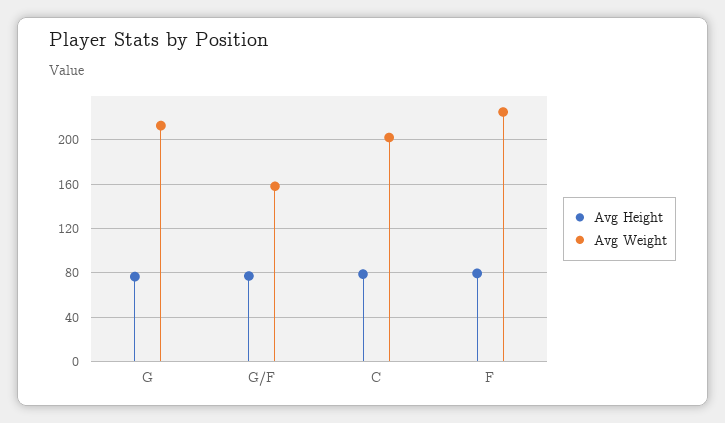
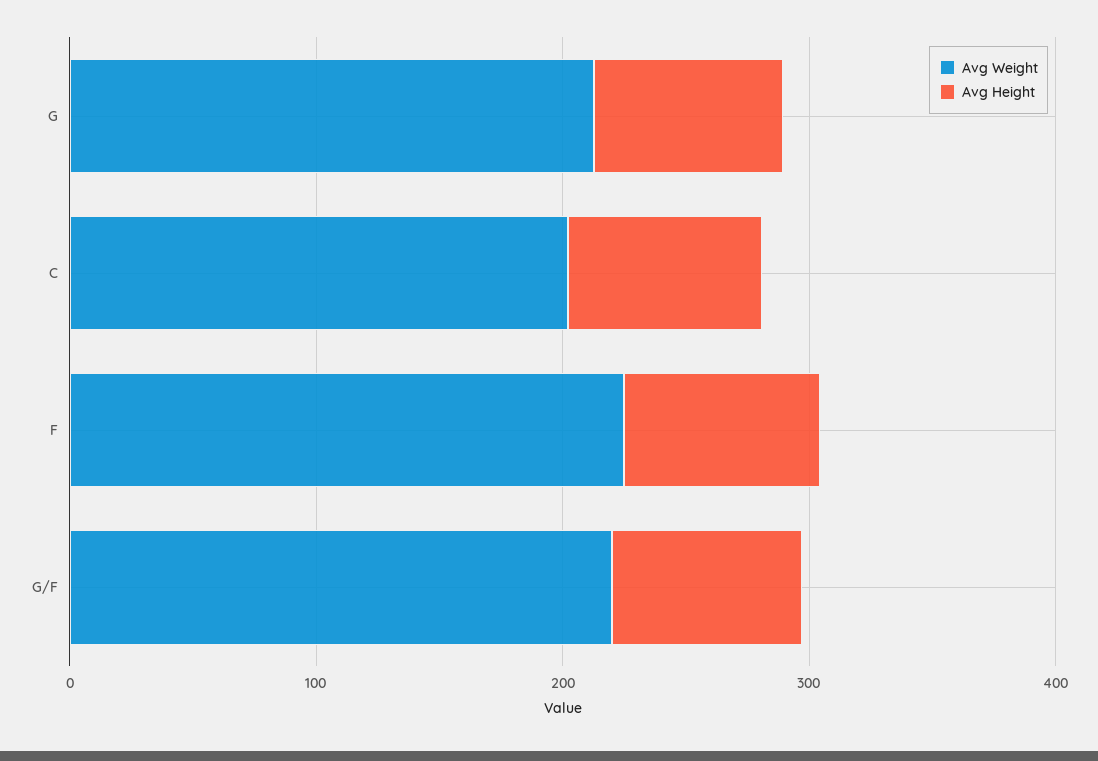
  {
    "Avg Height": {
      "G": 80,
      "G/F": 80,
      "C": 80,
      "F": 80
    },
    "Avg Weight": {
      "G": 210,
-     "G/F": 160,
+     "G/F": 220,
      "C": 200,
      "F": 230
    }
  }

